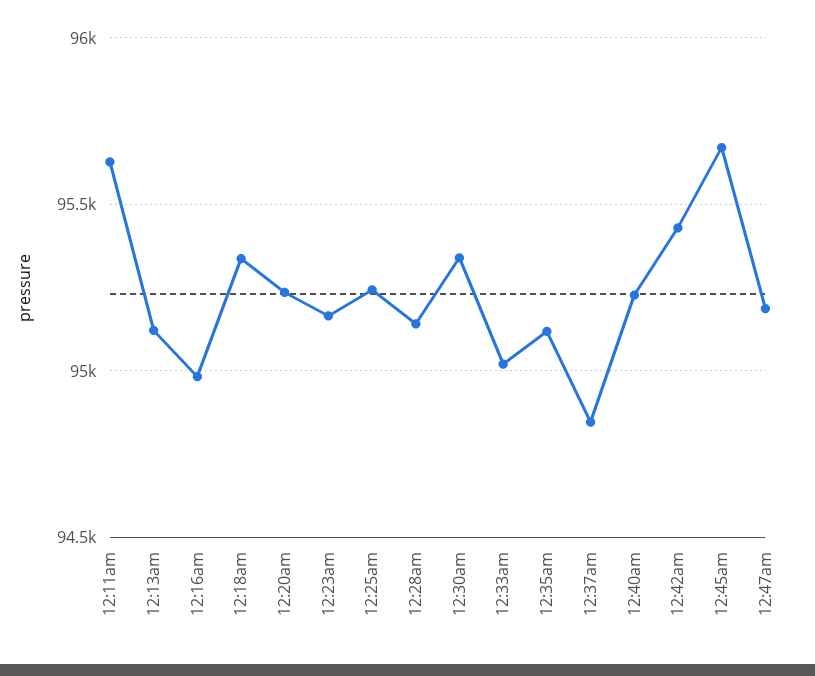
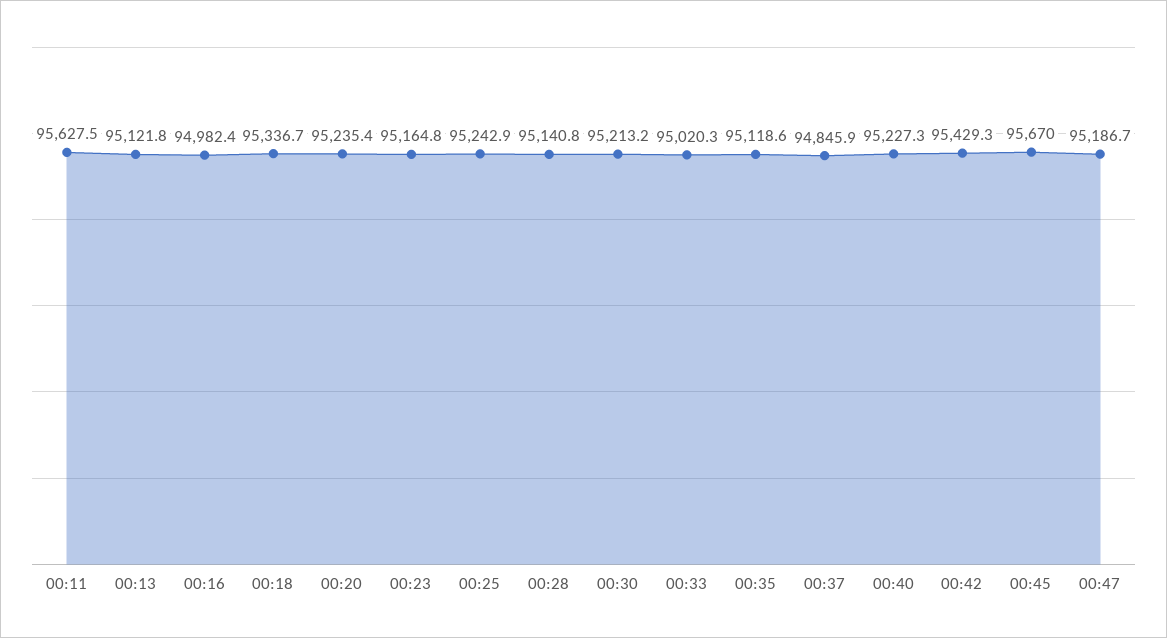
  {
    "12:11am": 95627.5,
    "12:13am": 95121.8,
    "12:16am": 94982.4,
    "12:18am": 95336.7,
    "12:20am": 95235.4,
    "12:23am": 95164.8,
    "12:25am": 95242.9,
    "12:28am": 95140.8,
-   "12:30am": 95350,
+   "12:30am": 95213.2,
    "12:33am": 95020.3,
    "12:35am": 95118.6,
    "12:37am": 94845.9,
    "12:40am": 95227.3,
    "12:42am": 95429.3,
    "12:45am": 95670,
    "12:47am": 95186.7
  }

